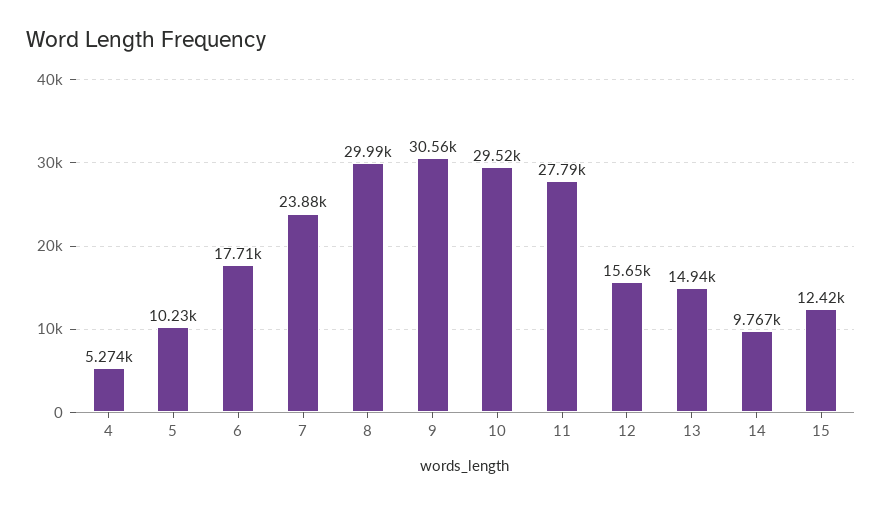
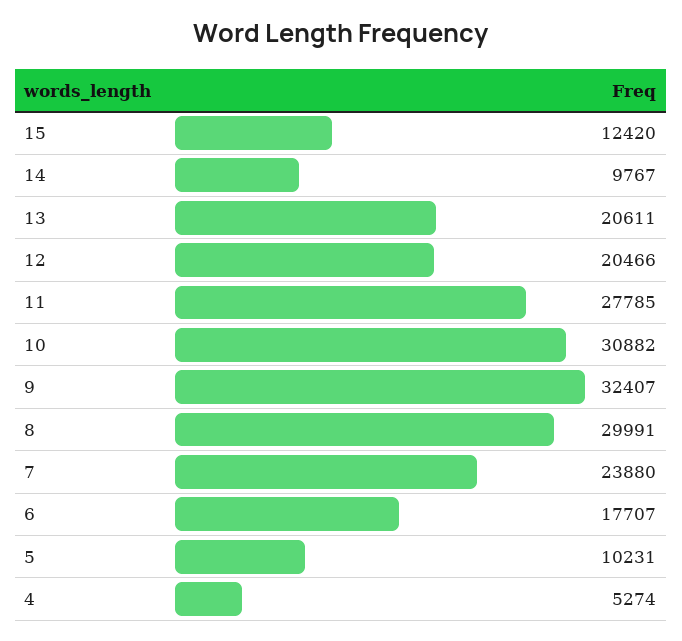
  {
    "4": 5274,
    "5": 10231,
    "6": 17707,
    "7": 23880,
    "8": 29991,
-   "9": 30560,
+   "9": 32407,
-   "10": 29520,
+   "10": 30882,
    "11": 27785,
-   "12": 15650,
+   "12": 20466,
-   "13": 14940,
+   "13": 20611,
    "14": 9767,
    "15": 12420
  }

